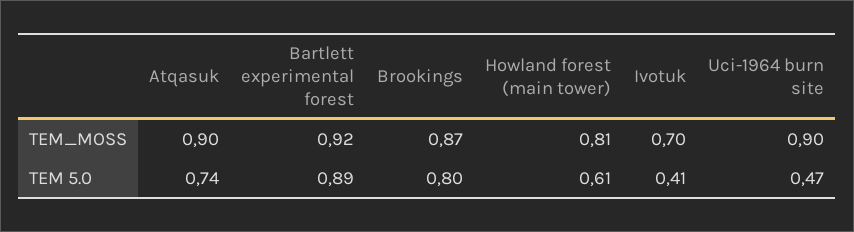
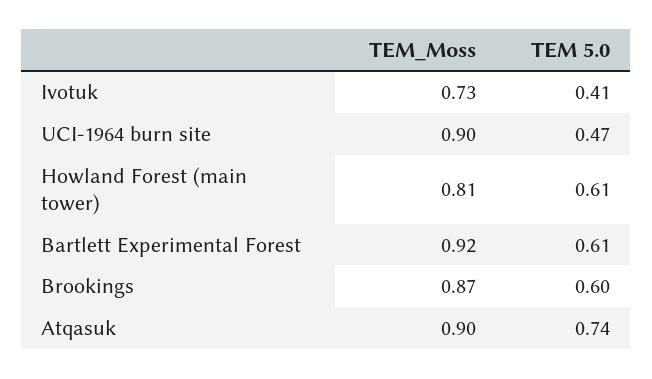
  {
    "Atqasuk": {
      "TEM_MOSS": 0.9,
      "TEM 5.0": 0.74
    },
    "Bartlett experimental forest": {
      "TEM_MOSS": 0.92,
-     "TEM 5.0": 0.89
+     "TEM 5.0": 0.61
    },
    "Brookings": {
      "TEM_MOSS": 0.87,
-     "TEM 5.0": 0.8
+     "TEM 5.0": 0.6
    },
    "Howland forest (main tower)": {
      "TEM_MOSS": 0.81,
      "TEM 5.0": 0.61
    },
    "Ivotuk": {
-     "TEM_MOSS": 0.7,
+     "TEM_MOSS": 0.73,
      "TEM 5.0": 0.41
    },
    "Uci-1964 burn site": {
      "TEM_MOSS": 0.9,
      "TEM 5.0": 0.47
    }
  }

